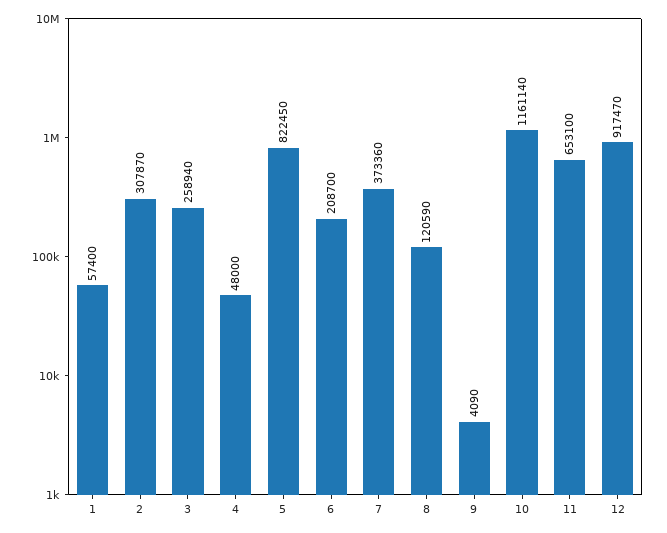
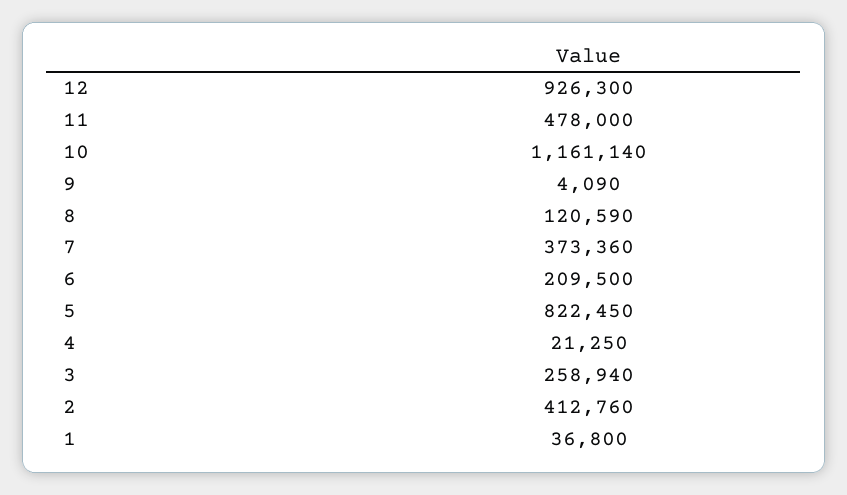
  {
-   "1": 57400,
+   "1": 36800,
-   "2": 307870,
+   "2": 412760,
    "3": 258940,
-   "4": 48000,
+   "4": 21250,
    "5": 822450,
-   "6": 208700,
+   "6": 209500,
    "7": 373360,
    "8": 120590,
    "9": 4090,
    "10": 1161140,
-   "11": 653100,
+   "11": 478000,
-   "12": 917470
+   "12": 926300
  }

